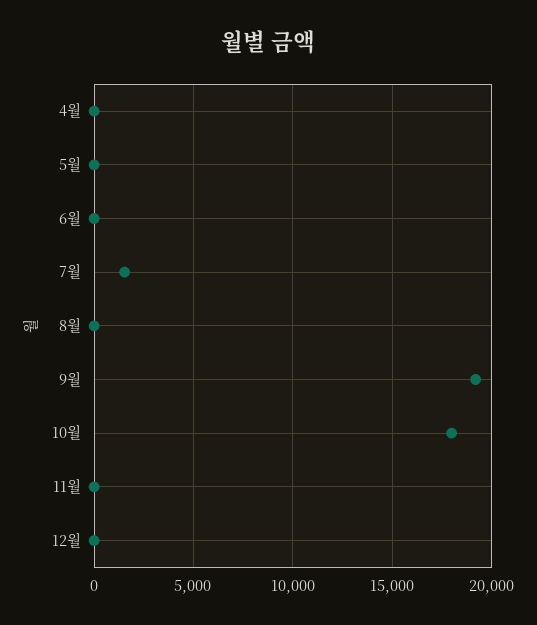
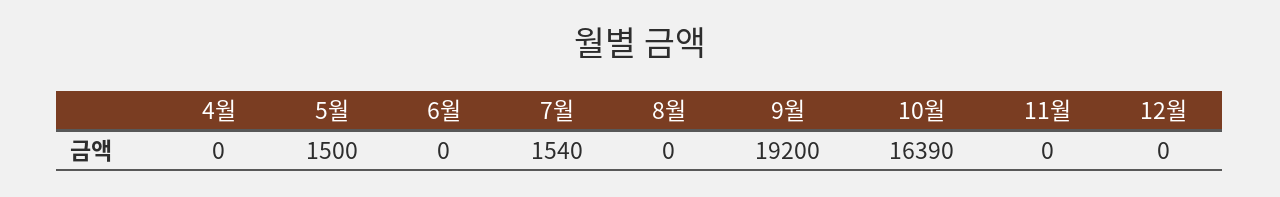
  {
    "4월": 0,
-   "5월": 0,
+   "5월": 1500,
    "6월": 0,
    "7월": 1540,
    "8월": 0,
    "9월": 19200,
-   "10월": 18000,
+   "10월": 16390,
    "11월": 0,
    "12월": 0
  }

